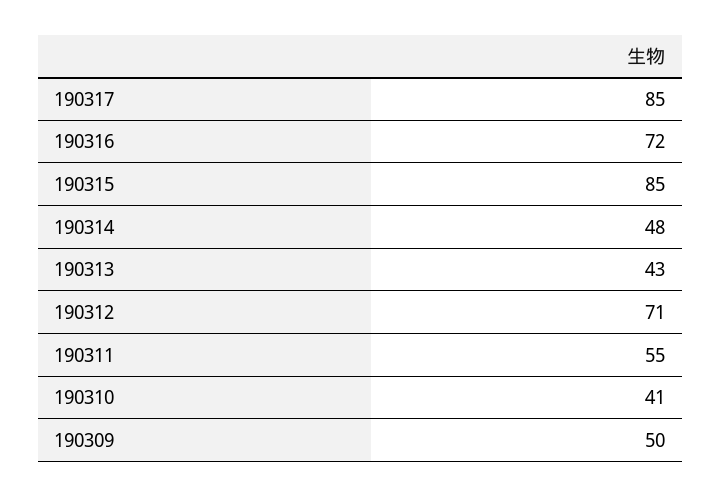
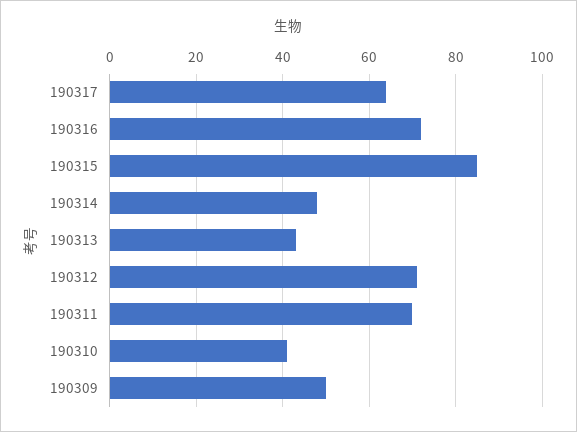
  {
-   "190317": 85,
+   "190317": 65,
    "190316": 72,
    "190315": 85,
    "190314": 48,
    "190313": 43,
    "190312": 71,
-   "190311": 55,
+   "190311": 70,
    "190310": 41,
    "190309": 50
  }

